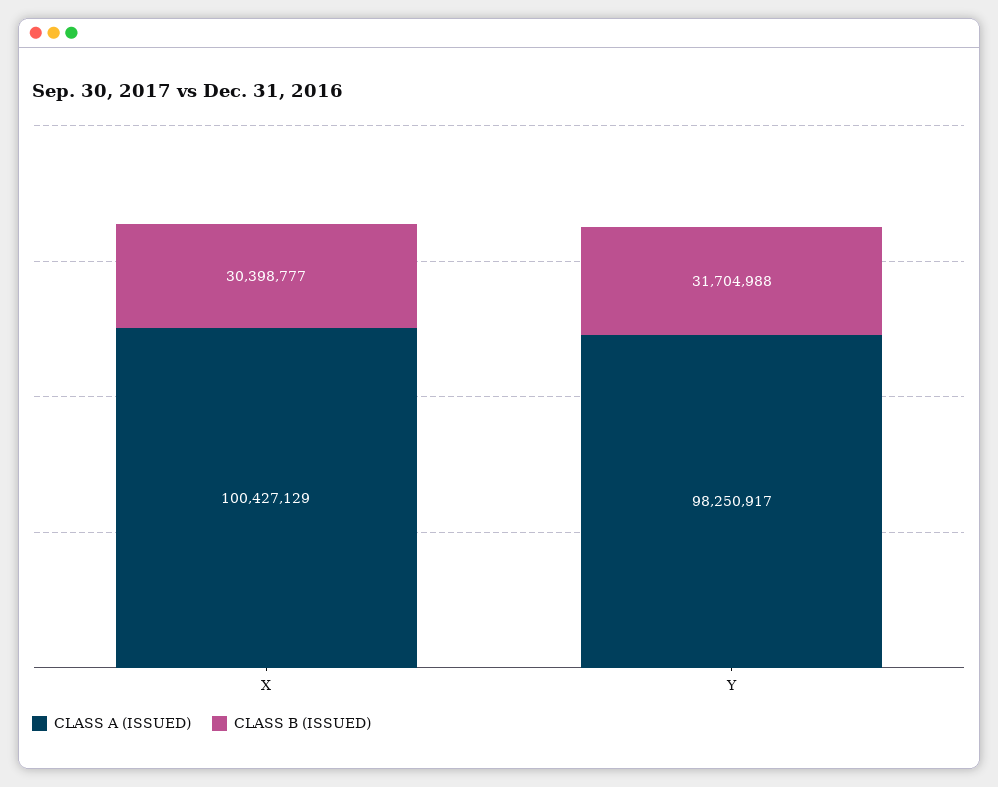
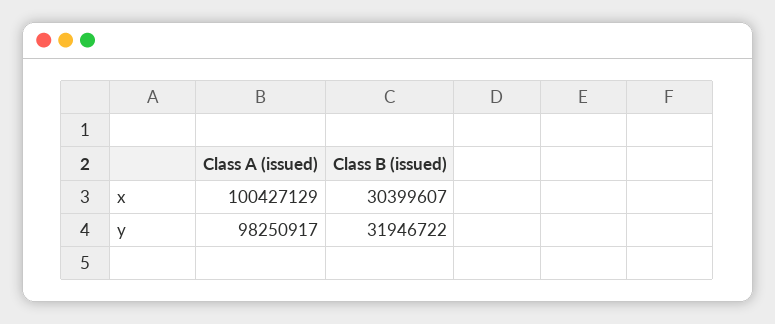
  {
    "CLASS A (ISSUED)": {
      "X": 100427129,
      "Y": 98250917
    },
    "CLASS B (ISSUED)": {
-     "X": 30398777,
+     "X": 30399607,
-     "Y": 31704988
+     "Y": 31946722
    }
  }

